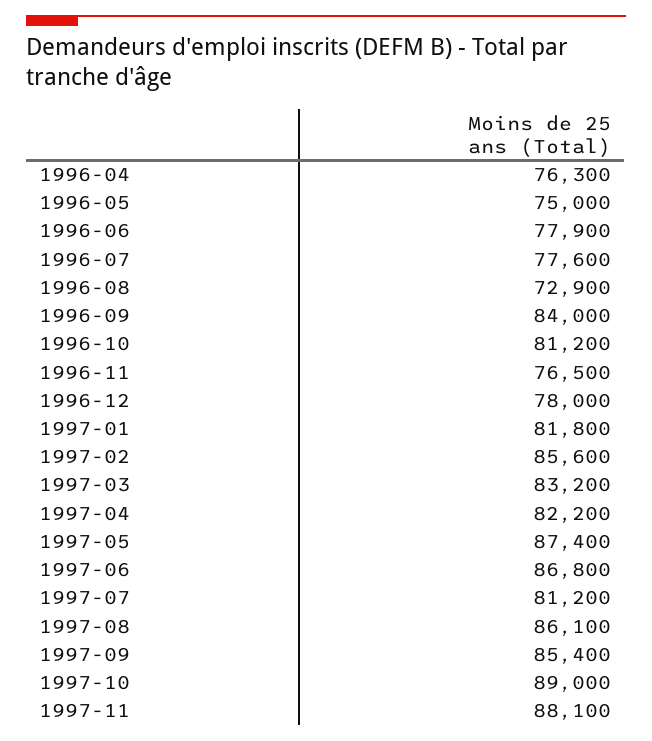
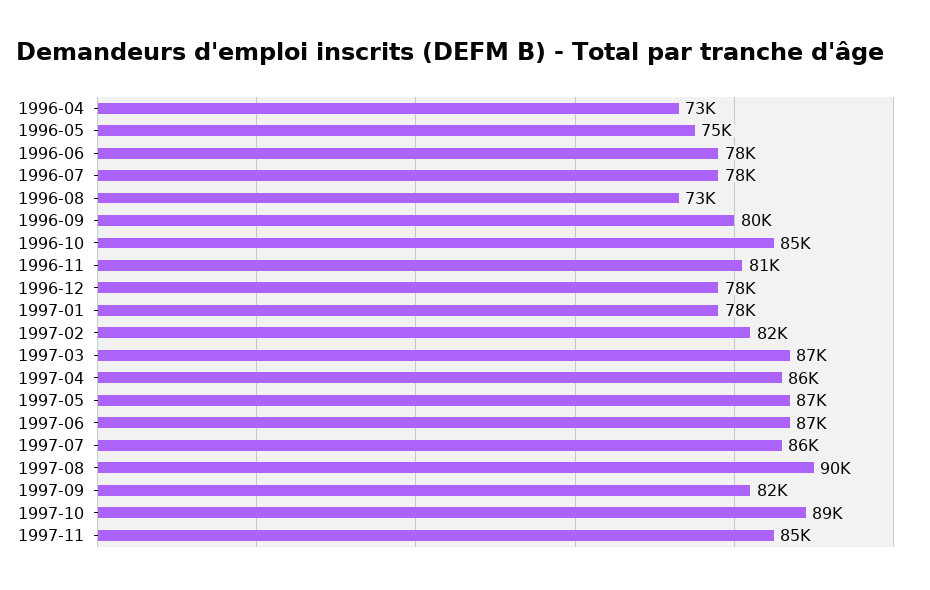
  {
-   "1996-04": 76300,
+   "1996-04": 73000,
    "1996-05": 75000,
    "1996-06": 77900,
    "1996-07": 77600,
    "1996-08": 72900,
-   "1996-09": 84000,
+   "1996-09": 80000,
-   "1996-10": 81200,
+   "1996-10": 85000,
-   "1996-11": 76500,
+   "1996-11": 81000,
    "1996-12": 78000,
-   "1997-01": 81800,
+   "1997-01": 78000,
-   "1997-02": 85600,
+   "1997-02": 82000,
-   "1997-03": 83200,
+   "1997-03": 87000,
-   "1997-04": 82200,
+   "1997-04": 86000,
    "1997-05": 87400,
    "1997-06": 86800,
-   "1997-07": 81200,
+   "1997-07": 86000,
-   "1997-08": 86100,
+   "1997-08": 90000,
-   "1997-09": 85400,
+   "1997-09": 82000,
    "1997-10": 89000,
-   "1997-11": 88100
+   "1997-11": 85000
  }

